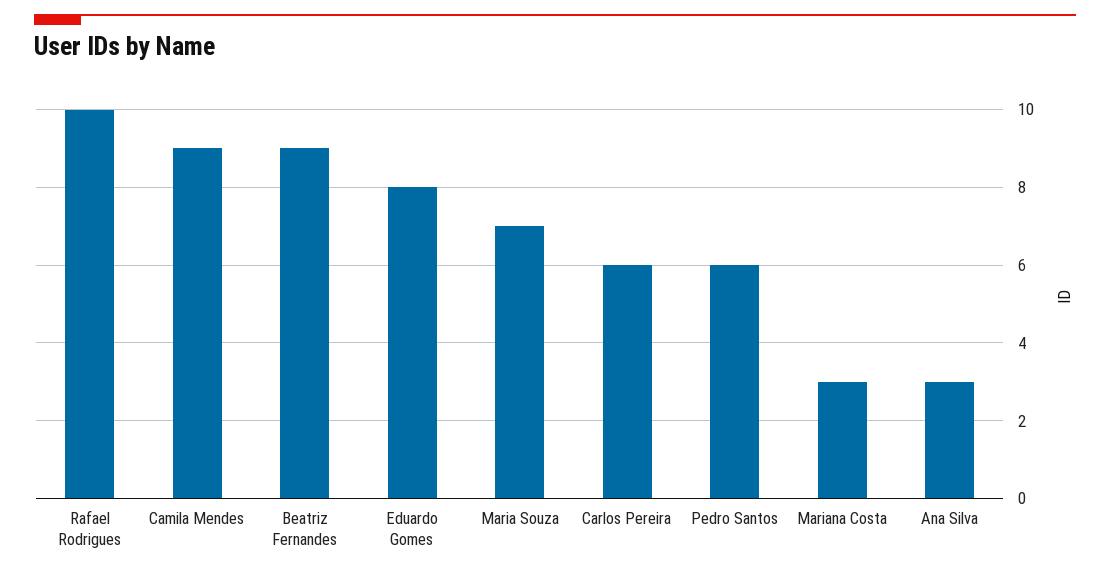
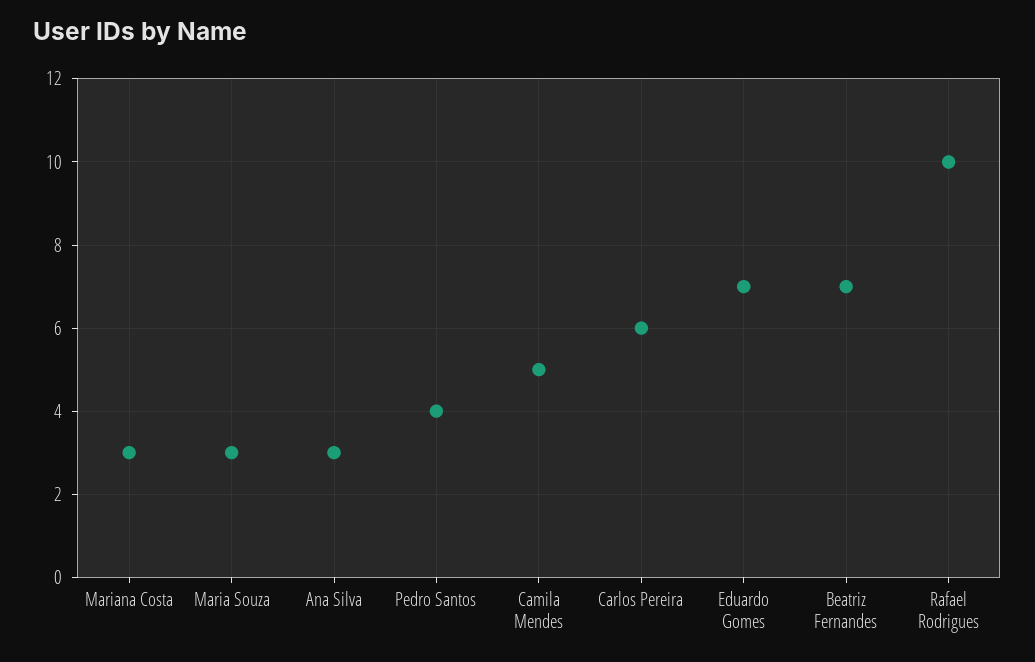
  {
    "Rafael Rodrigues": 10,
-   "Camila Mendes": 9,
+   "Camila Mendes": 5,
-   "Beatriz Fernandes": 9,
+   "Beatriz Fernandes": 7,
-   "Eduardo Gomes": 8,
+   "Eduardo Gomes": 7,
-   "Maria Souza": 7,
+   "Maria Souza": 3,
    "Carlos Pereira": 6,
-   "Pedro Santos": 6,
+   "Pedro Santos": 4,
    "Mariana Costa": 3,
    "Ana Silva": 3
  }

